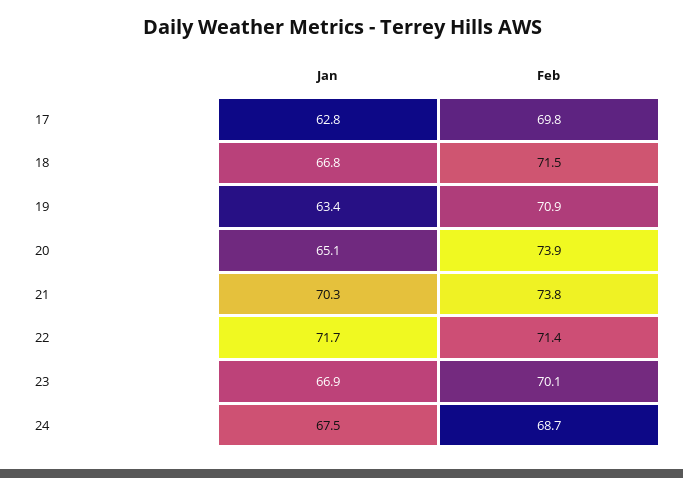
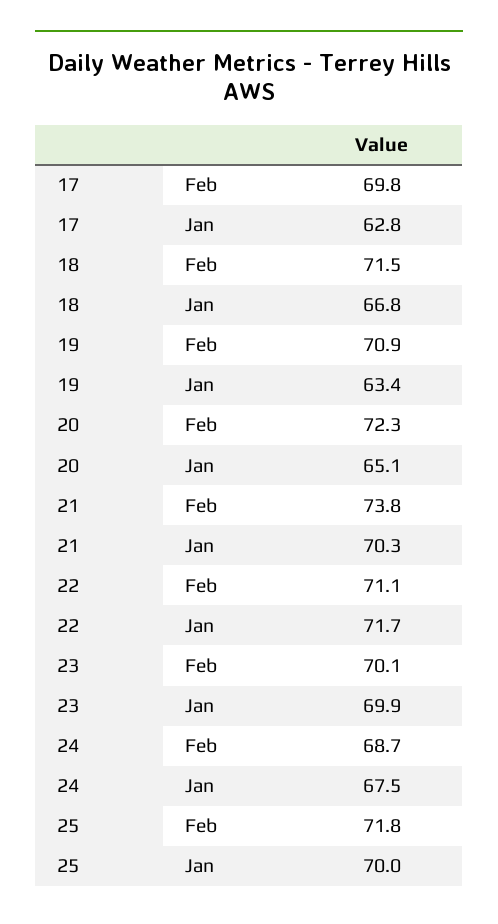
  {
    "Jan": {
      "17": 62.8,
      "18": 66.8,
      "19": 63.4,
      "20": 65.1,
      "21": 70.3,
      "22": 71.7,
-     "23": 66.9,
+     "23": 69.9,
-     "24": 67.5
+     "24": 67.5,
+     "25": 70
    },
    "Feb": {
      "17": 69.8,
      "18": 71.5,
      "19": 70.9,
-     "20": 73.9,
+     "20": 72.3,
      "21": 73.8,
-     "22": 71.4,
+     "22": 71.1,
      "23": 70.1,
-     "24": 68.7
+     "24": 68.7,
+     "25": 71.8
    }
  }

